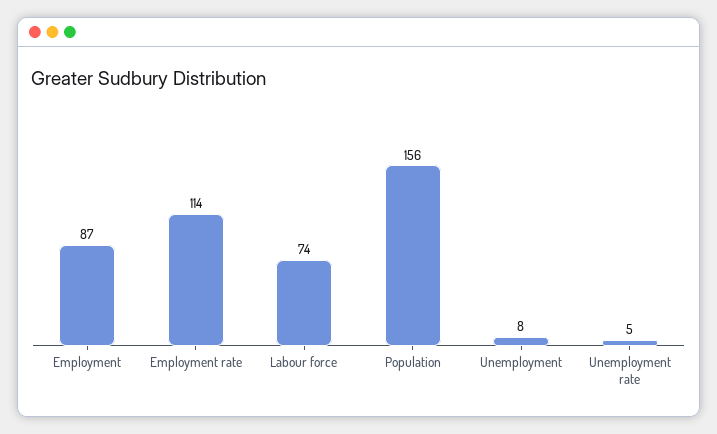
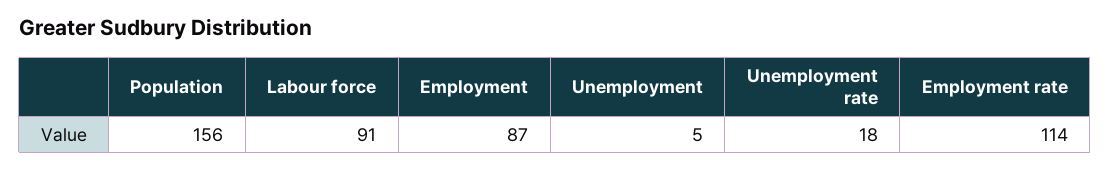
  {
    "Employment": 87,
    "Employment rate": 114,
-   "Labour force": 74,
+   "Labour force": 91,
    "Population": 156,
-   "Unemployment": 8,
+   "Unemployment": 5,
-   "Unemployment rate": 5
+   "Unemployment rate": 18
  }

